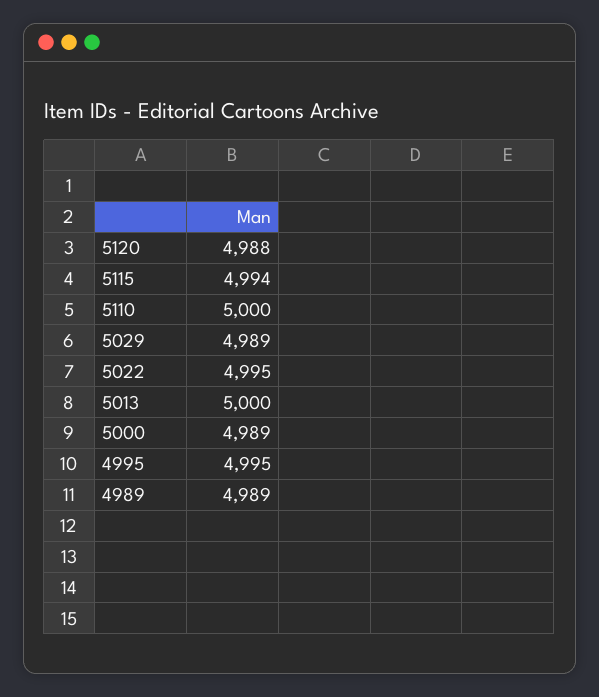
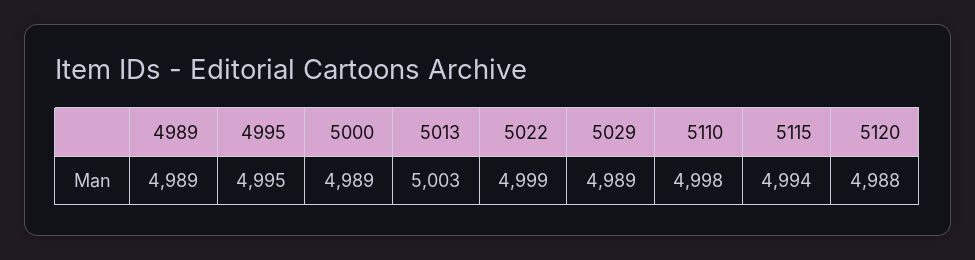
  {
    "5120": 4988,
    "5115": 4994,
-   "5110": 5000,
+   "5110": 4998,
    "5029": 4989,
-   "5022": 4995,
+   "5022": 4999,
-   "5013": 5000,
+   "5013": 5003,
    "5000": 4989,
    "4995": 4995,
    "4989": 4989
  }

